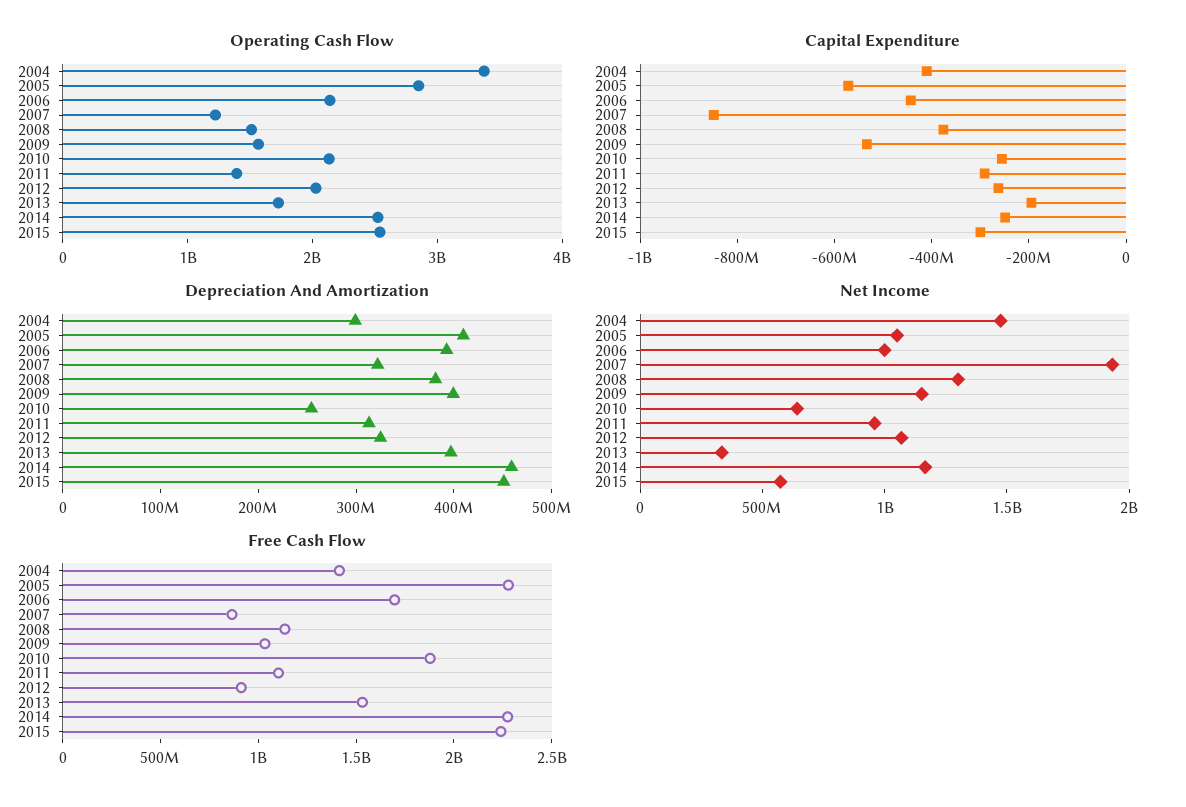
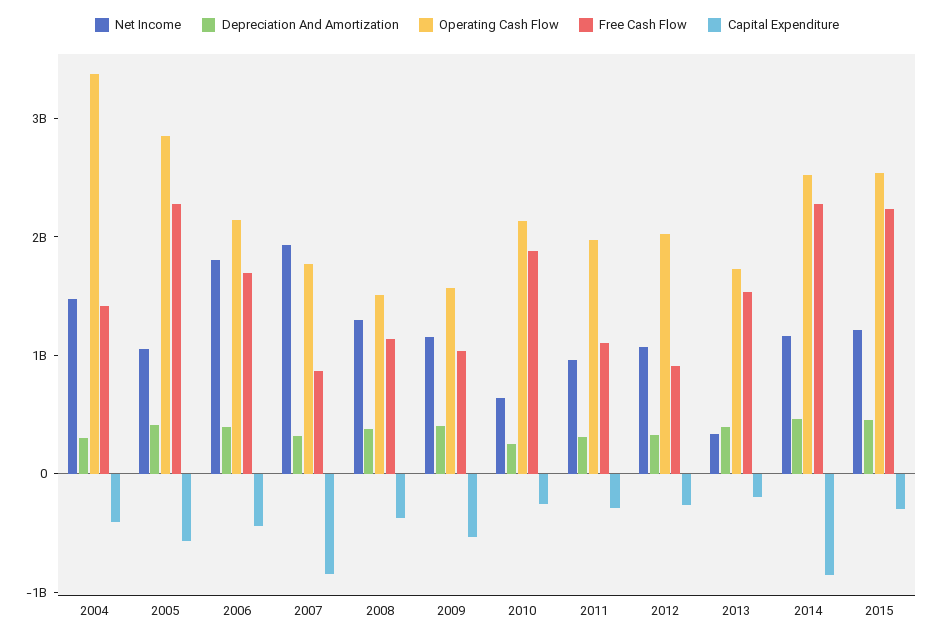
  {
    "Operating Cash Flow": {
      "2004": 3400000000,
      "2005": 2800000000,
      "2006": 2200000000,
-     "2007": 1200000000,
+     "2007": 1800000000,
      "2008": 1600000000,
      "2009": 1600000000,
      "2010": 2200000000,
-     "2011": 1400000000,
+     "2011": 2000000000,
      "2012": 2000000000,
      "2013": 1800000000,
      "2014": 2600000000,
      "2015": 2600000000
    },
    "Capital Expenditure": {
      "2004": -400000000,
      "2005": -550000000,
      "2006": -450000000,
      "2007": -850000000,
      "2008": -400000000,
      "2009": -550000000,
      "2010": -250000000,
      "2011": -300000000,
      "2012": -250000000,
      "2013": -200000000,
-     "2014": -250000000,
+     "2014": -800000000,
      "2015": -300000000
    },
    "Depreciation And Amortization": {
      "2004": 300000000,
      "2005": 400000000,
      "2006": 400000000,
      "2007": 320000000,
      "2008": 380000000,
      "2009": 400000000,
      "2010": 260000000,
      "2011": 320000000,
      "2012": 320000000,
      "2013": 400000000,
      "2014": 460000000,
      "2015": 460000000
    },
    "Net Income": {
      "2004": 1500000000,
      "2005": 1100000000,
-     "2006": 1000000000,
+     "2006": 1800000000,
      "2007": 1900000000,
      "2008": 1300000000,
      "2009": 1200000000,
      "2010": 600000000,
      "2011": 1000000000,
      "2012": 1100000000,
      "2013": 300000000,
      "2014": 1200000000,
-     "2015": 600000000
+     "2015": 1200000000
    },
    "Free Cash Flow": {
      "2004": 1400000000,
      "2005": 2300000000,
      "2006": 1700000000,
      "2007": 900000000,
      "2008": 1100000000,
      "2009": 1000000000,
      "2010": 1900000000,
      "2011": 1100000000,
      "2012": 900000000,
      "2013": 1500000000,
      "2014": 2300000000,
      "2015": 2200000000
    }
  }

